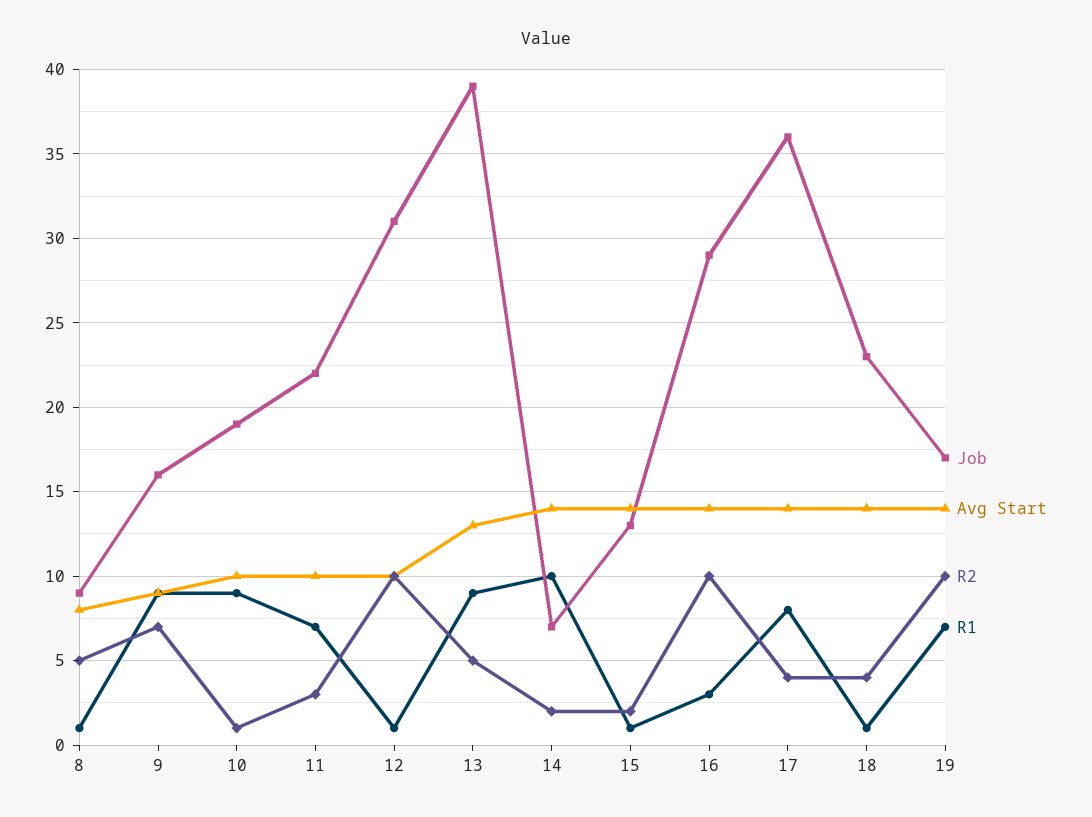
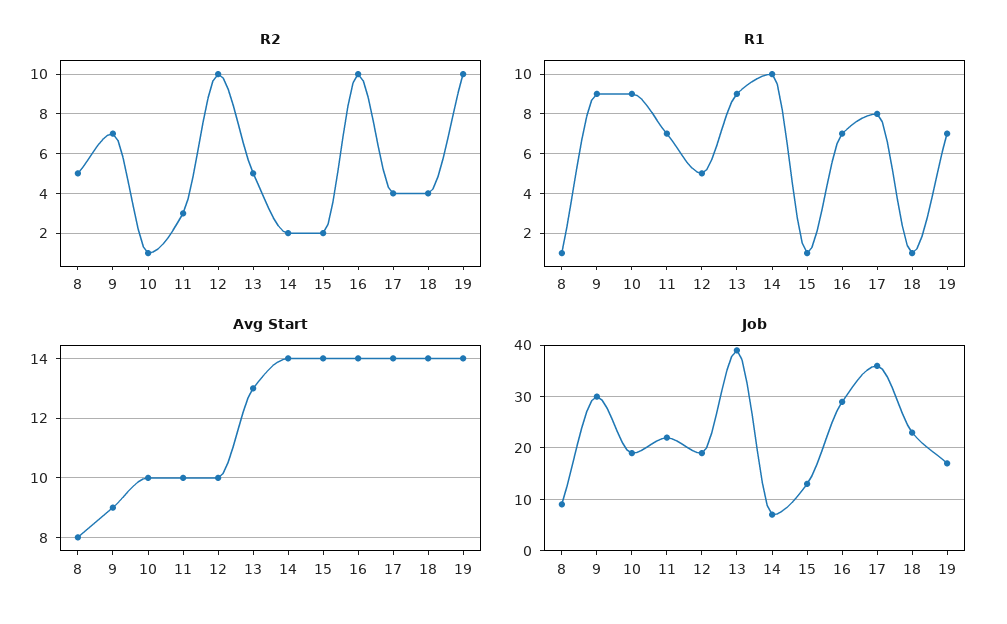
  {
    "Job": {
      "8": 9,
-     "9": 16,
+     "9": 30,
      "10": 19,
      "11": 22,
-     "12": 31,
+     "12": 20,
      "13": 39,
      "14": 7,
      "15": 13,
      "16": 29,
      "17": 36,
      "18": 23,
      "19": 17
    },
    "Avg Start": {
      "8": 8,
      "9": 9,
      "10": 10,
      "11": 10,
      "12": 10,
      "13": 13,
      "14": 14,
      "15": 14,
      "16": 14,
      "17": 14,
      "18": 14,
      "19": 14
    },
    "R2": {
      "8": 5,
      "9": 7,
      "10": 1,
      "11": 3,
      "12": 10,
      "13": 5,
      "14": 2,
      "15": 2,
      "16": 10,
      "17": 4,
      "18": 4,
      "19": 10
    },
    "R1": {
      "8": 1,
      "9": 9,
      "10": 9,
      "11": 7,
-     "12": 1,
+     "12": 5,
      "13": 9,
      "14": 10,
      "15": 1,
-     "16": 3,
+     "16": 7,
      "17": 8,
      "18": 1,
      "19": 7
    }
  }

